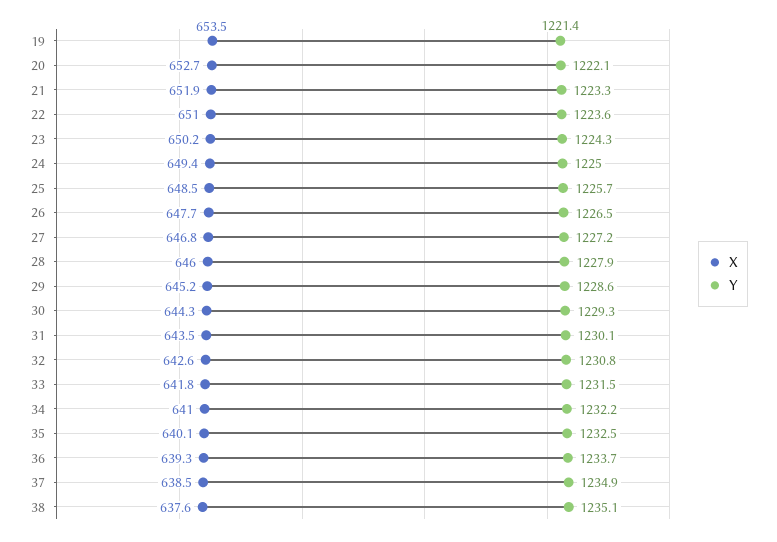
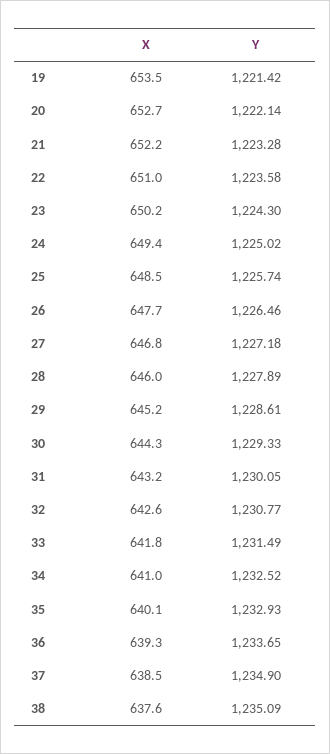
  {
    "X": {
      "19": 653.5,
      "20": 652.7,
-     "21": 651.9,
+     "21": 652.2,
      "22": 651,
      "23": 650.2,
      "24": 649.4,
      "25": 648.5,
      "26": 647.7,
      "27": 646.8,
      "28": 646,
      "29": 645.2,
      "30": 644.3,
-     "31": 643.5,
+     "31": 643.2,
      "32": 642.6,
      "33": 641.8,
      "34": 641,
      "35": 640.1,
      "36": 639.3,
      "37": 638.5,
      "38": 637.6
    },
    "Y": {
      "19": 1221.42,
      "20": 1222.14,
      "21": 1223.28,
      "22": 1223.58,
      "23": 1224.3,
      "24": 1225.02,
      "25": 1225.74,
      "26": 1226.46,
      "27": 1227.18,
      "28": 1227.89,
      "29": 1228.61,
      "30": 1229.33,
      "31": 1230.05,
      "32": 1230.77,
      "33": 1231.49,
-     "34": 1232.2,
+     "34": 1232.52,
-     "35": 1232.5,
+     "35": 1232.93,
      "36": 1233.65,
      "37": 1234.9,
      "38": 1235.09
    }
  }

